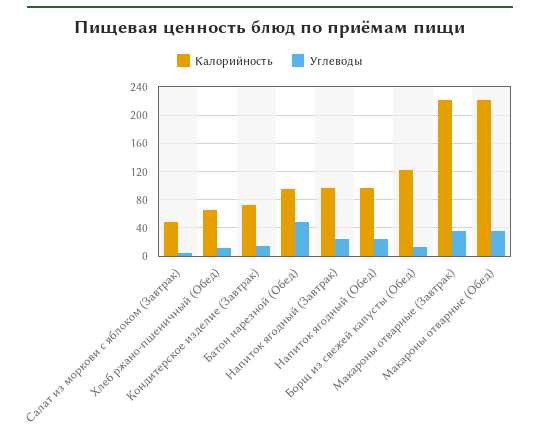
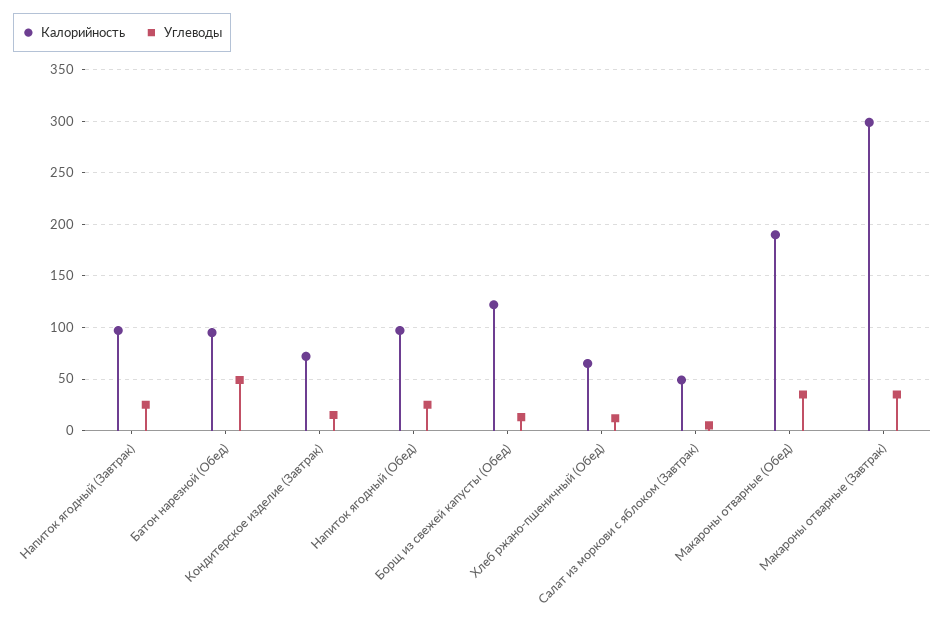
  {
    "Калорийность": {
      "Салат из моркови с яблоком (Завтрак)": 50,
      "Хлеб ржано-пшеничный (Обед)": 70,
      "Кондитерское изделие (Завтрак)": 70,
      "Батон нарезной (Обед)": 100,
      "Напиток ягодный (Завтрак)": 100,
      "Напиток ягодный (Обед)": 100,
      "Борщ из свежей капусты (Обед)": 120,
-     "Макароны отварные (Завтрак)": 220,
+     "Макароны отварные (Завтрак)": 300,
-     "Макароны отварные (Обед)": 220
+     "Макароны отварные (Обед)": 190
    },
    "Углеводы": {
      "Салат из моркови с яблоком (Завтрак)": 10,
      "Хлеб ржано-пшеничный (Обед)": 10,
      "Кондитерское изделие (Завтрак)": 20,
      "Батон нарезной (Обед)": 50,
      "Напиток ягодный (Завтрак)": 30,
      "Напиток ягодный (Обед)": 30,
      "Борщ из свежей капусты (Обед)": 10,
      "Макароны отварные (Завтрак)": 40,
      "Макароны отварные (Обед)": 40
    }
  }

